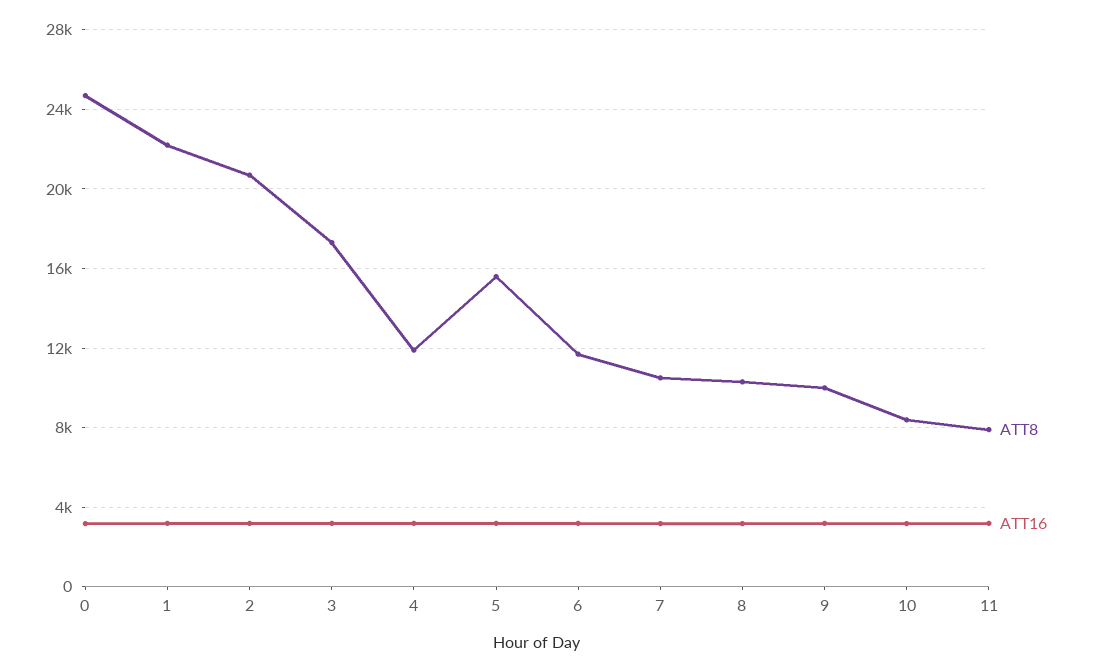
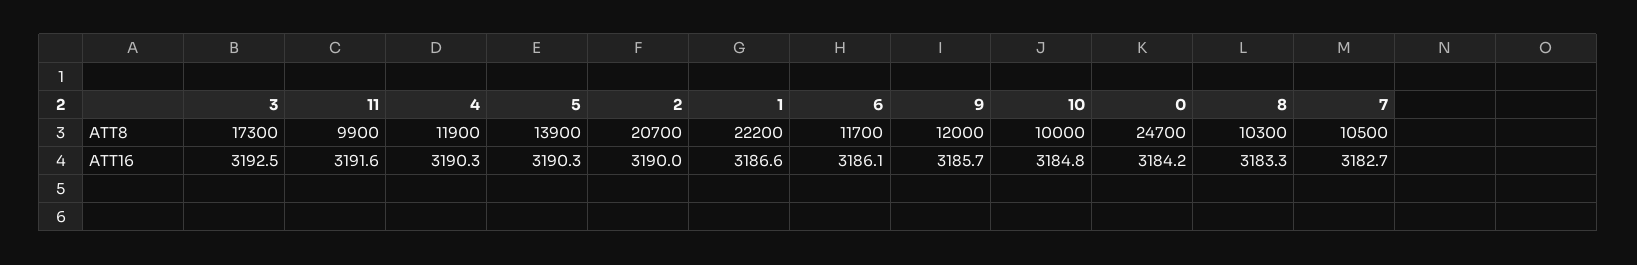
  {
    "ATT8": {
      "0": 24700,
      "1": 22200,
      "2": 20700,
      "3": 17300,
      "4": 11900,
-     "5": 15500,
+     "5": 13900,
      "6": 11700,
      "7": 10500,
      "8": 10300,
-     "9": 10000,
+     "9": 12000,
-     "10": 8500,
+     "10": 10000,
-     "11": 8000
+     "11": 9900
    },
    "ATT16": {
      "0": 3184.2,
      "1": 3186.6,
      "2": 3190,
      "3": 3192.5,
      "4": 3190.3,
      "5": 3190.3,
      "6": 3186.1,
      "7": 3182.7,
      "8": 3183.3,
      "9": 3185.7,
      "10": 3184.8,
      "11": 3191.6
    }
  }

